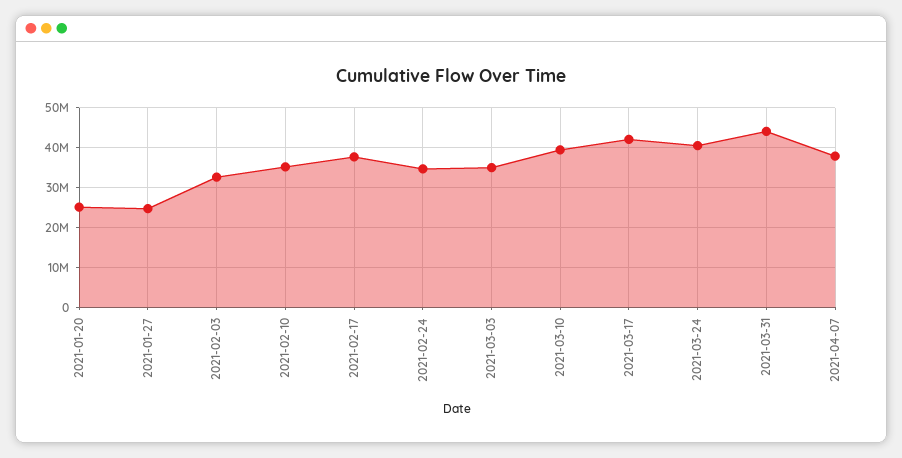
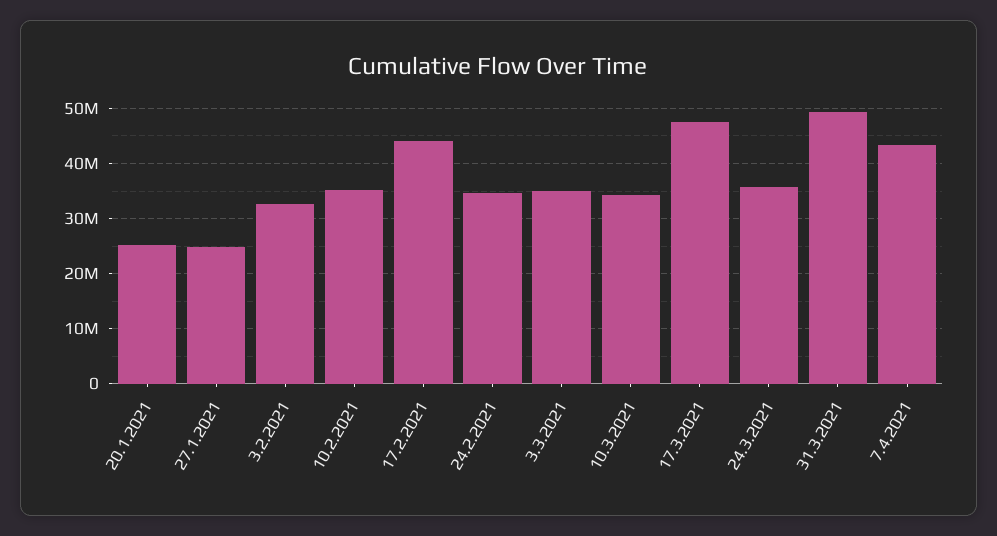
  {
    "2021-01-20": 26000000,
    "2021-01-27": 24000000,
    "2021-02-03": 32000000,
    "2021-02-10": 36000000,
-   "2021-02-17": 38000000,
+   "2021-02-17": 44000000,
    "2021-02-24": 34000000,
    "2021-03-03": 36000000,
-   "2021-03-10": 40000000,
+   "2021-03-10": 34000000,
-   "2021-03-17": 42000000,
+   "2021-03-17": 48000000,
-   "2021-03-24": 40000000,
+   "2021-03-24": 36000000,
-   "2021-03-31": 44000000,
+   "2021-03-31": 50000000,
-   "2021-04-07": 38000000
+   "2021-04-07": 44000000
  }

